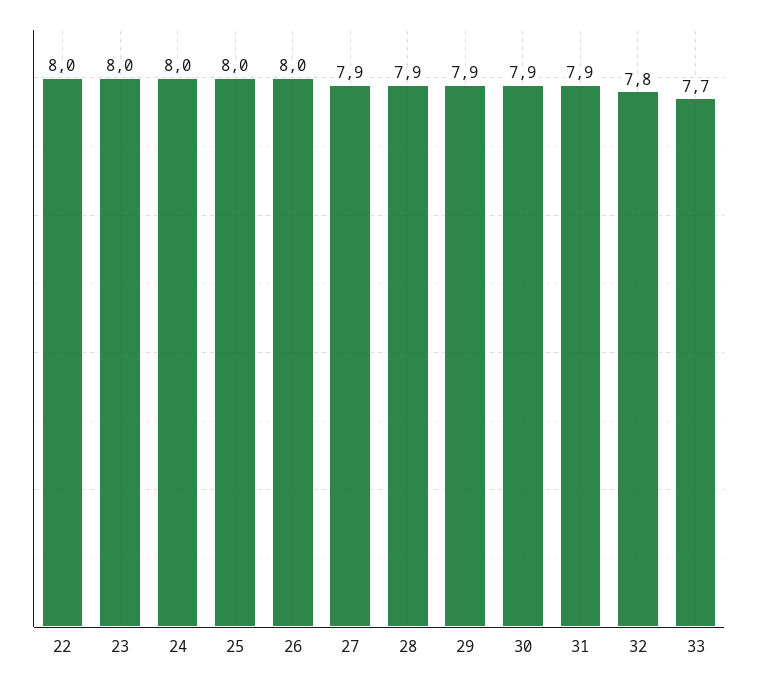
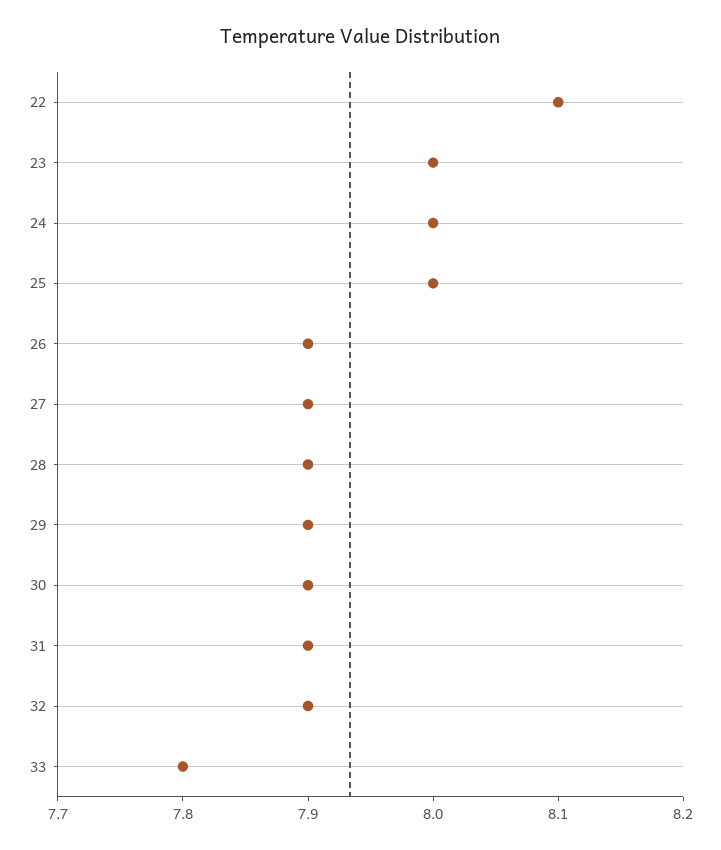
  {
-   "22": 8,
+   "22": 8.1,
    "23": 8,
    "24": 8,
    "25": 8,
-   "26": 8,
+   "26": 7.9,
    "27": 7.9,
    "28": 7.9,
    "29": 7.9,
    "30": 7.9,
    "31": 7.9,
-   "32": 7.8,
+   "32": 7.9,
-   "33": 7.7
+   "33": 7.8
  }

